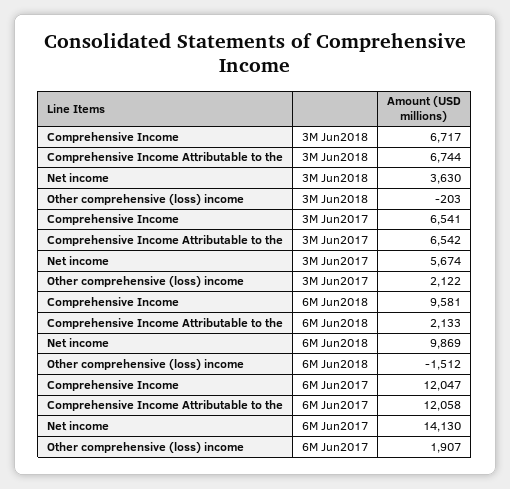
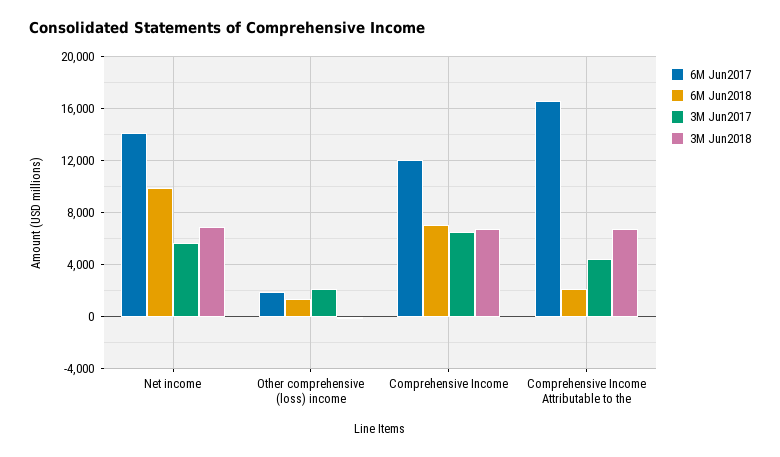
  {
    "3M Jun2018": {
      "Comprehensive Income": 6717,
      "Comprehensive Income Attributable to the": 6744,
-     "Net income": 3630,
+     "Net income": 7000,
      "Other comprehensive (loss) income": -203
    },
    "3M Jun2017": {
      "Comprehensive Income": 6541,
-     "Comprehensive Income Attributable to the": 6542,
+     "Comprehensive Income Attributable to the": 4500,
      "Net income": 5674,
      "Other comprehensive (loss) income": 2122
    },
    "6M Jun2018": {
-     "Comprehensive Income": 9581,
+     "Comprehensive Income": 7000,
      "Comprehensive Income Attributable to the": 2133,
      "Net income": 9869,
-     "Other comprehensive (loss) income": -1512
+     "Other comprehensive (loss) income": 1500
    },
    "6M Jun2017": {
      "Comprehensive Income": 12047,
-     "Comprehensive Income Attributable to the": 12058,
+     "Comprehensive Income Attributable to the": 16500,
      "Net income": 14130,
      "Other comprehensive (loss) income": 1907
    }
  }

